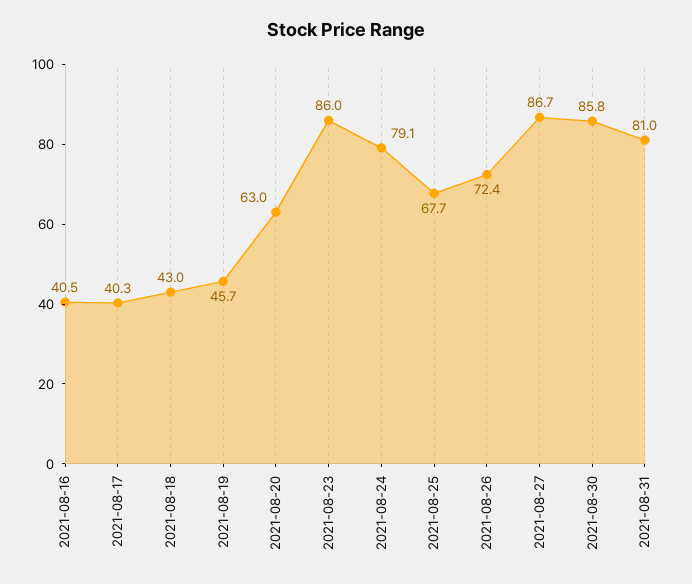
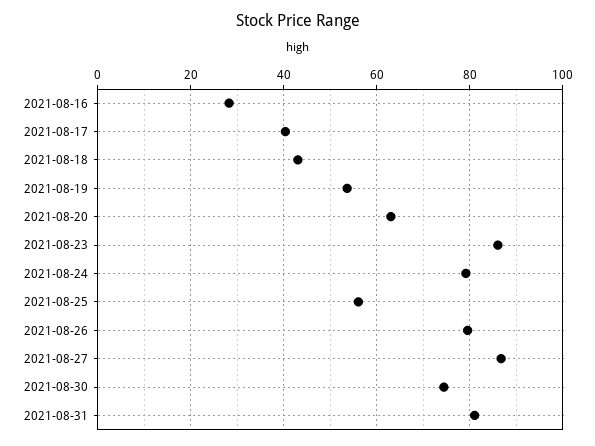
  {
-   "2021-08-16": 40.5,
+   "2021-08-16": 28,
    "2021-08-17": 40.3,
    "2021-08-18": 43,
-   "2021-08-19": 45.7,
+   "2021-08-19": 54,
    "2021-08-20": 63,
    "2021-08-23": 86,
    "2021-08-24": 79.1,
-   "2021-08-25": 67.7,
+   "2021-08-25": 56,
-   "2021-08-26": 72.4,
+   "2021-08-26": 80,
    "2021-08-27": 86.7,
-   "2021-08-30": 85.8,
+   "2021-08-30": 74,
    "2021-08-31": 81
  }

